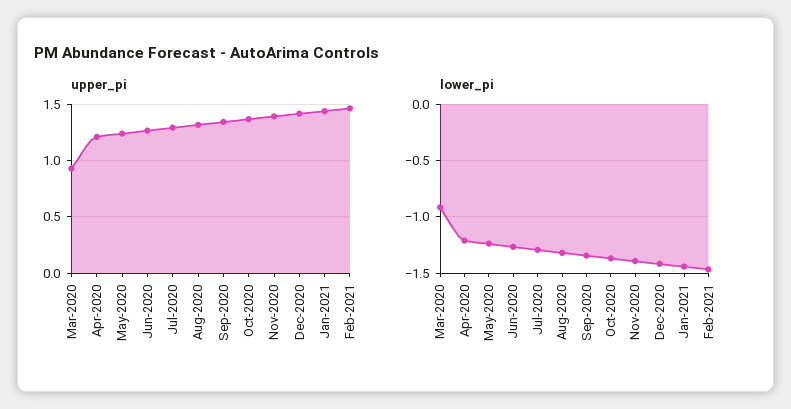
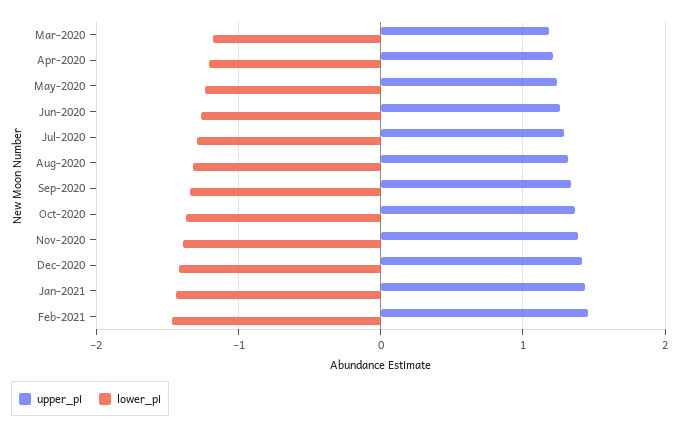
  {
    "upper_pi": {
-     "Mar-2020": 0.9,
+     "Mar-2020": 1.2,
      "Apr-2020": 1.2,
      "May-2020": 1.2,
      "Jun-2020": 1.3,
      "Jul-2020": 1.3,
      "Aug-2020": 1.3,
      "Sep-2020": 1.3,
      "Oct-2020": 1.4,
      "Nov-2020": 1.4,
      "Dec-2020": 1.4,
      "Jan-2021": 1.4,
      "Feb-2021": 1.5
    },
    "lower_pi": {
-     "Mar-2020": -0.9,
+     "Mar-2020": -1.2,
      "Apr-2020": -1.2,
      "May-2020": -1.2,
      "Jun-2020": -1.3,
      "Jul-2020": -1.3,
      "Aug-2020": -1.3,
      "Sep-2020": -1.3,
      "Oct-2020": -1.4,
      "Nov-2020": -1.4,
      "Dec-2020": -1.4,
      "Jan-2021": -1.4,
      "Feb-2021": -1.5
    }
  }

